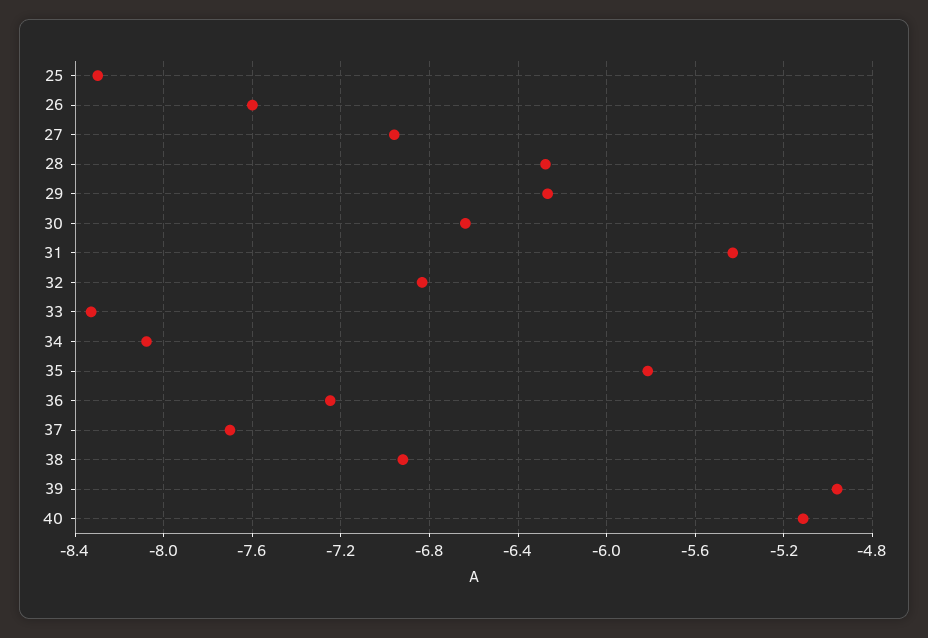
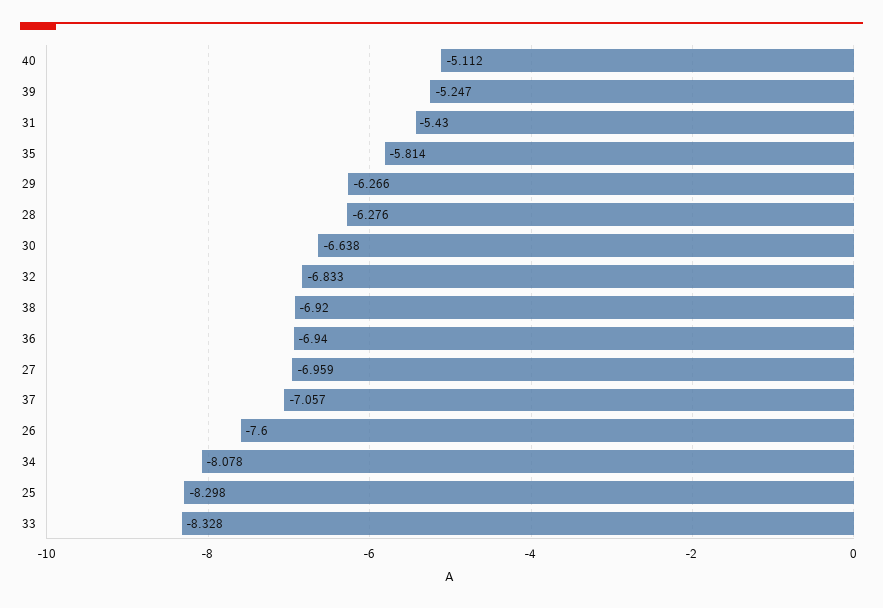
  {
    "25": -8.298,
    "26": -7.6,
    "27": -6.959,
    "28": -6.276,
    "29": -6.266,
    "30": -6.638,
    "31": -5.43,
    "32": -6.833,
    "33": -8.328,
    "34": -8.078,
    "35": -5.814,
-   "36": -7.25,
+   "36": -6.94,
-   "37": -7.7,
+   "37": -7.057,
    "38": -6.92,
-   "39": -4.95,
+   "39": -5.247,
    "40": -5.112
  }

